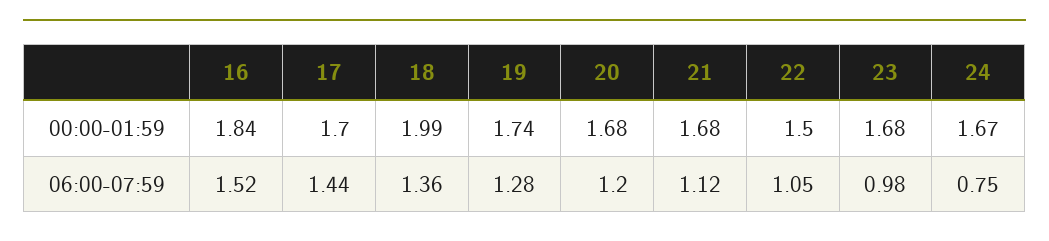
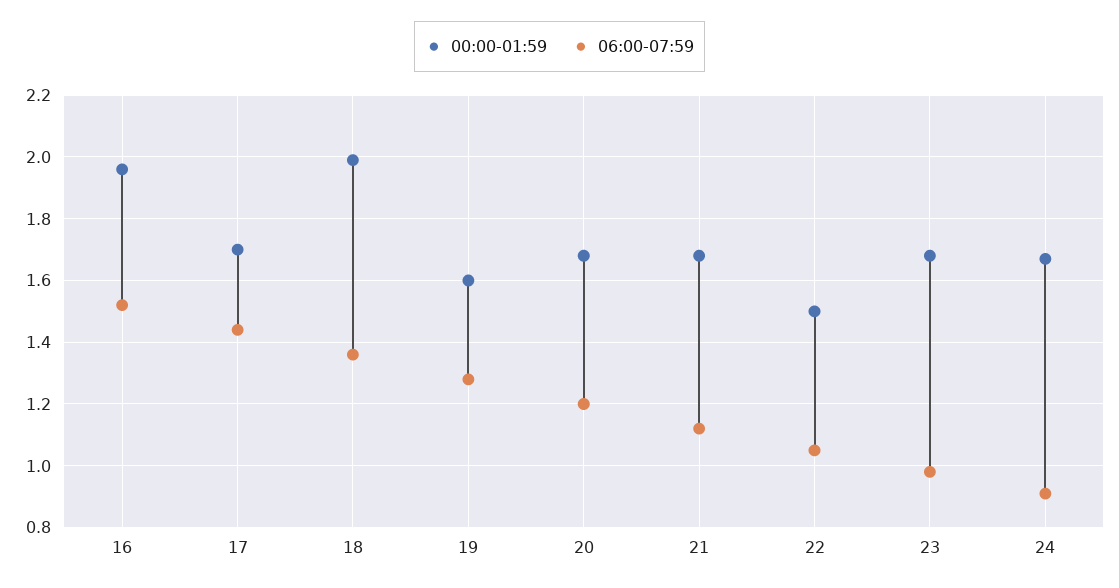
  {
    "00:00-01:59": {
-     "16": 1.84,
+     "16": 1.95,
      "17": 1.7,
      "18": 1.99,
-     "19": 1.74,
+     "19": 1.6,
      "20": 1.68,
      "21": 1.68,
      "22": 1.5,
      "23": 1.68,
      "24": 1.67
    },
    "06:00-07:59": {
      "16": 1.52,
      "17": 1.44,
      "18": 1.36,
      "19": 1.28,
      "20": 1.2,
      "21": 1.12,
      "22": 1.05,
      "23": 0.98,
-     "24": 0.75
+     "24": 0.9
    }
  }

